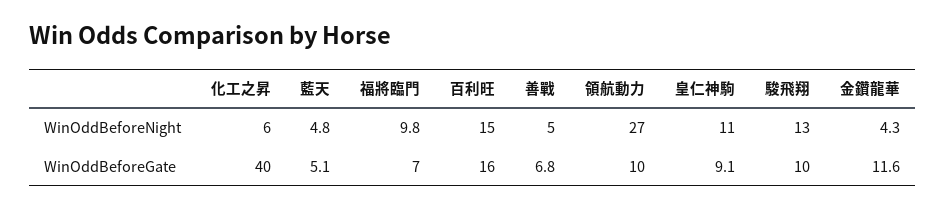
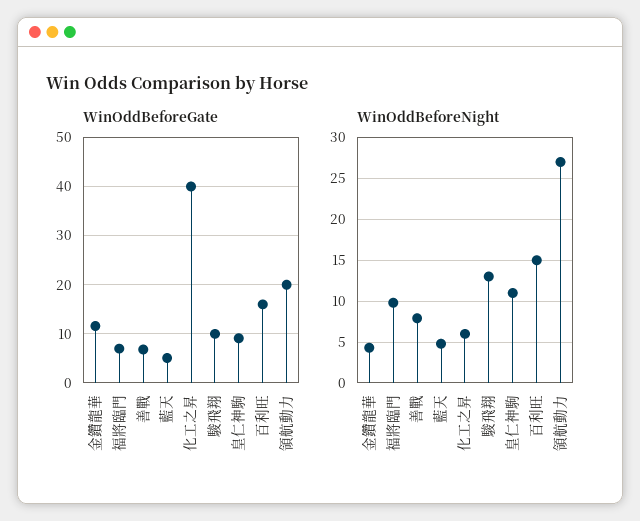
  {
    "WinOddBeforeNight": {
      "化工之昇": 6,
      "藍天": 4.8,
      "福將臨門": 9.8,
      "百利旺": 15,
-     "善戰": 5,
+     "善戰": 8,
      "領航動力": 27,
      "皇仁神駒": 11,
      "駿飛翔": 13,
      "金鑽龍華": 4.3
    },
    "WinOddBeforeGate": {
      "化工之昇": 40,
      "藍天": 5.1,
      "福將臨門": 7,
      "百利旺": 16,
      "善戰": 6.8,
-     "領航動力": 10,
+     "領航動力": 20,
      "皇仁神駒": 9.1,
      "駿飛翔": 10,
      "金鑽龍華": 11.6
    }
  }

